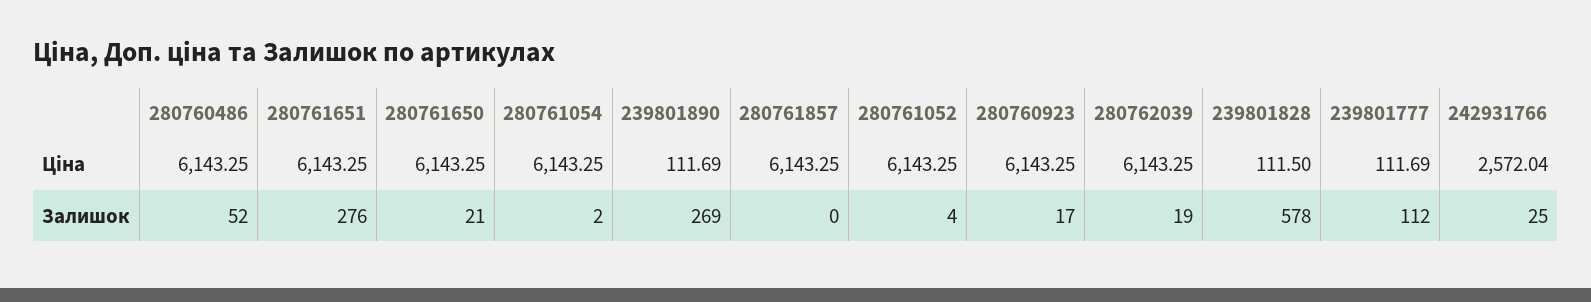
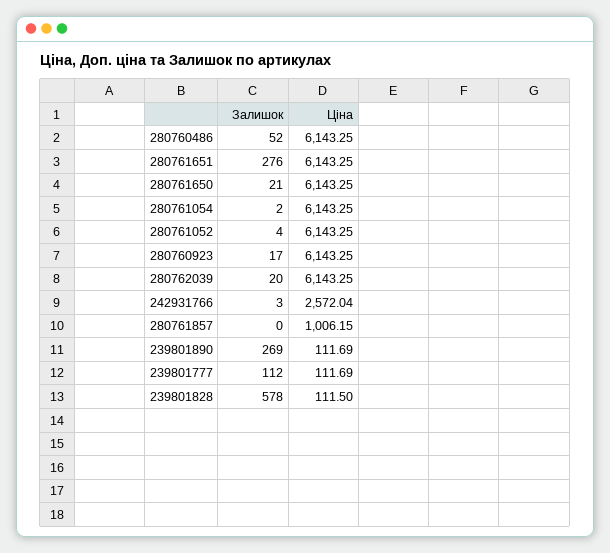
  {
    "280760486": {
      "Ціна": 6143.25,
      "Залишок": 52
    },
    "280761651": {
      "Ціна": 6143.25,
      "Залишок": 276
    },
    "280761650": {
      "Ціна": 6143.25,
      "Залишок": 21
    },
    "280761054": {
      "Ціна": 6143.25,
      "Залишок": 2
    },
    "239801890": {
      "Ціна": 111.69,
      "Залишок": 269
    },
    "280761857": {
-     "Ціна": 6143.25,
+     "Ціна": 1006.15,
      "Залишок": 0
    },
    "280761052": {
      "Ціна": 6143.25,
      "Залишок": 4
    },
    "280760923": {
      "Ціна": 6143.25,
      "Залишок": 17
    },
    "280762039": {
      "Ціна": 6143.25,
-     "Залишок": 19
+     "Залишок": 20
    },
    "239801828": {
      "Ціна": 111.5,
      "Залишок": 578
    },
    "239801777": {
      "Ціна": 111.69,
      "Залишок": 112
    },
    "242931766": {
      "Ціна": 2572.04,
-     "Залишок": 25
+     "Залишок": 3
    }
  }

